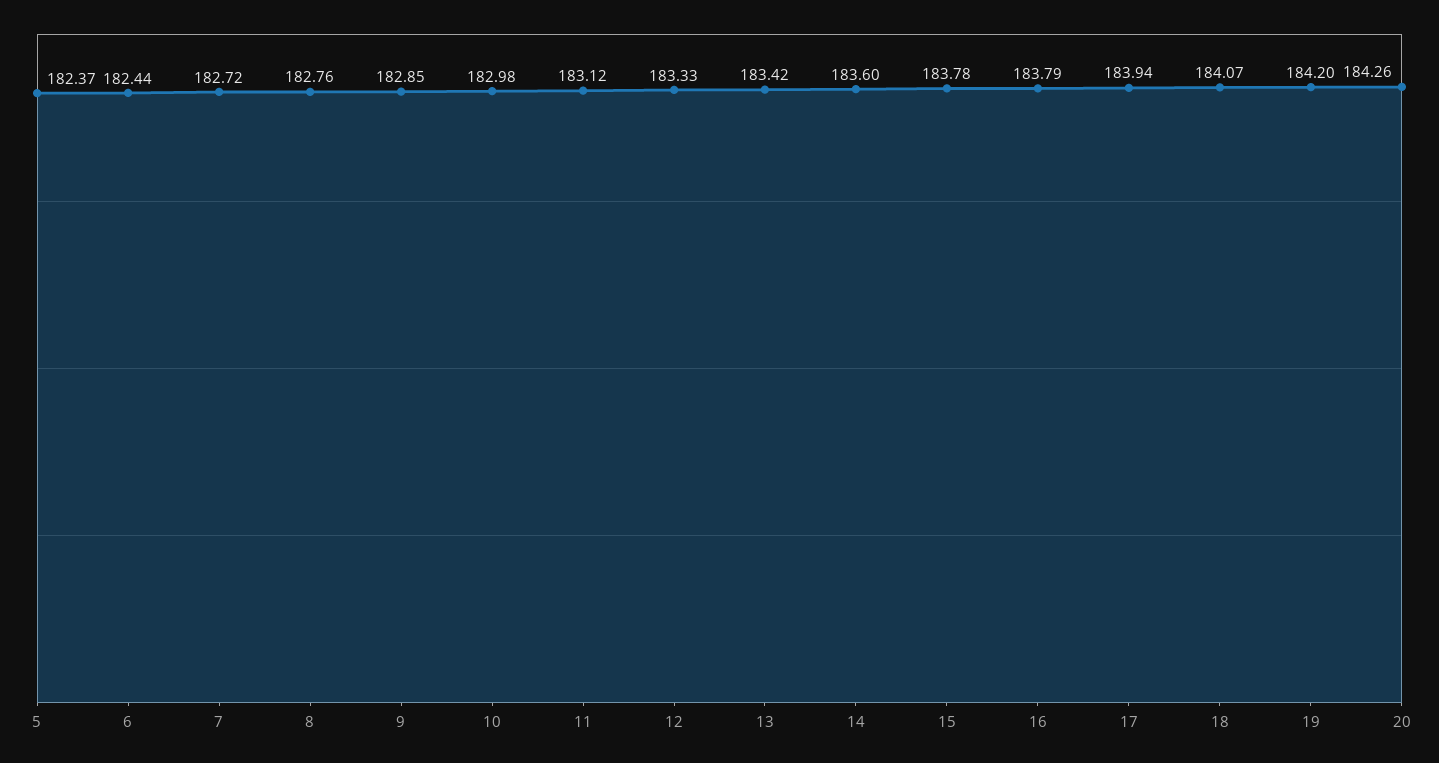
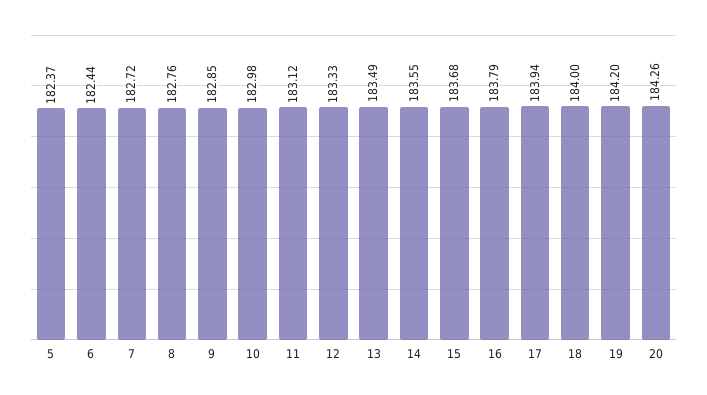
  {
    "5": 182.37,
    "6": 182.44,
    "7": 182.72,
    "8": 182.76,
    "9": 182.85,
    "10": 182.98,
    "11": 183.12,
    "12": 183.33,
-   "13": 183.42,
+   "13": 183.49,
-   "14": 183.6,
+   "14": 183.55,
-   "15": 183.78,
+   "15": 183.68,
    "16": 183.79,
    "17": 183.94,
-   "18": 184.07,
+   "18": 184,
    "19": 184.2,
    "20": 184.26
  }

